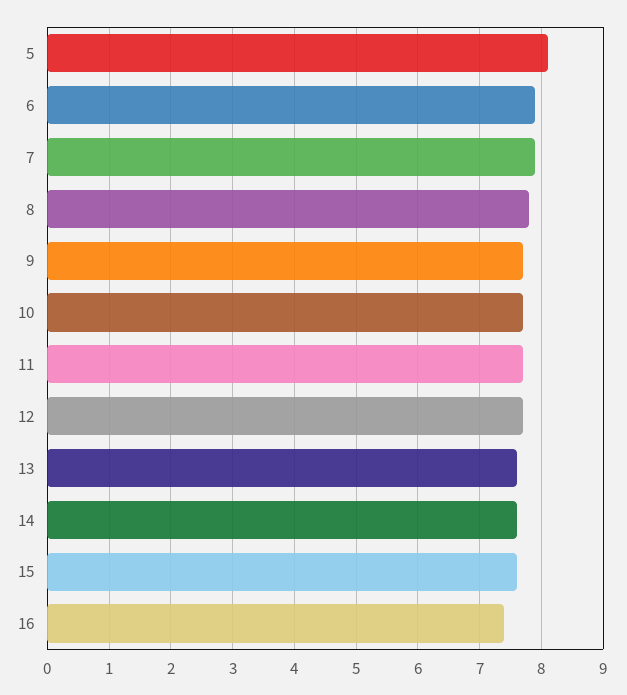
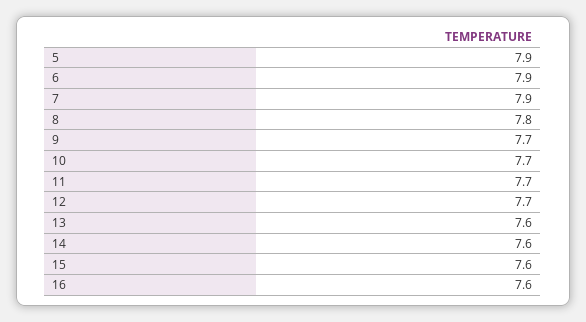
  {
-   "5": 8.1,
+   "5": 7.9,
    "6": 7.9,
    "7": 7.9,
    "8": 7.8,
    "9": 7.7,
    "10": 7.7,
    "11": 7.7,
    "12": 7.7,
    "13": 7.6,
    "14": 7.6,
    "15": 7.6,
-   "16": 7.4
+   "16": 7.6
  }

